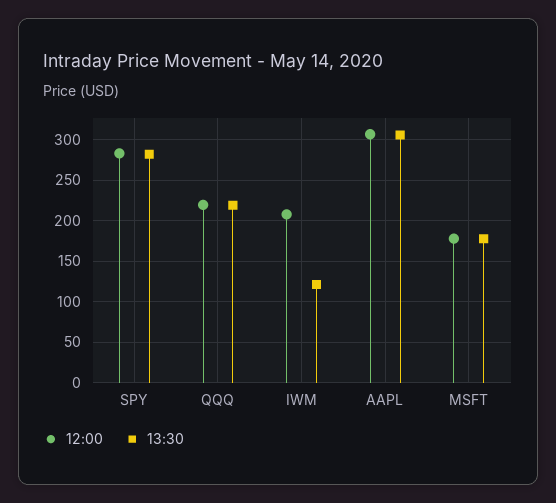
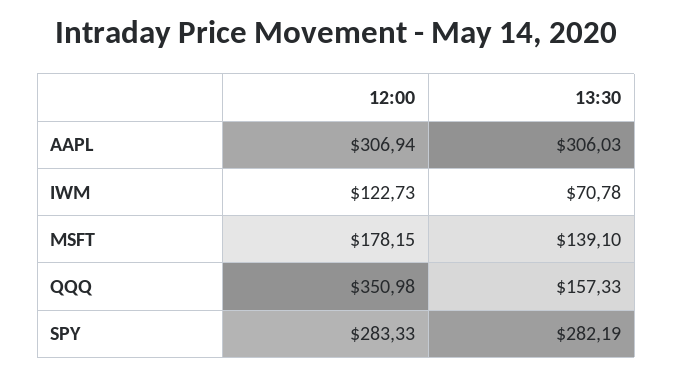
  {
    "12:00": {
      "SPY": 283.33,
-     "QQQ": 220,
+     "QQQ": 350.98,
-     "IWM": 210,
+     "IWM": 122.73,
      "AAPL": 306.94,
      "MSFT": 178.15
    },
    "13:30": {
      "SPY": 282.19,
-     "QQQ": 220,
+     "QQQ": 157.33,
-     "IWM": 120,
+     "IWM": 70.78,
      "AAPL": 306.03,
-     "MSFT": 180
+     "MSFT": 139.1
    }
  }

